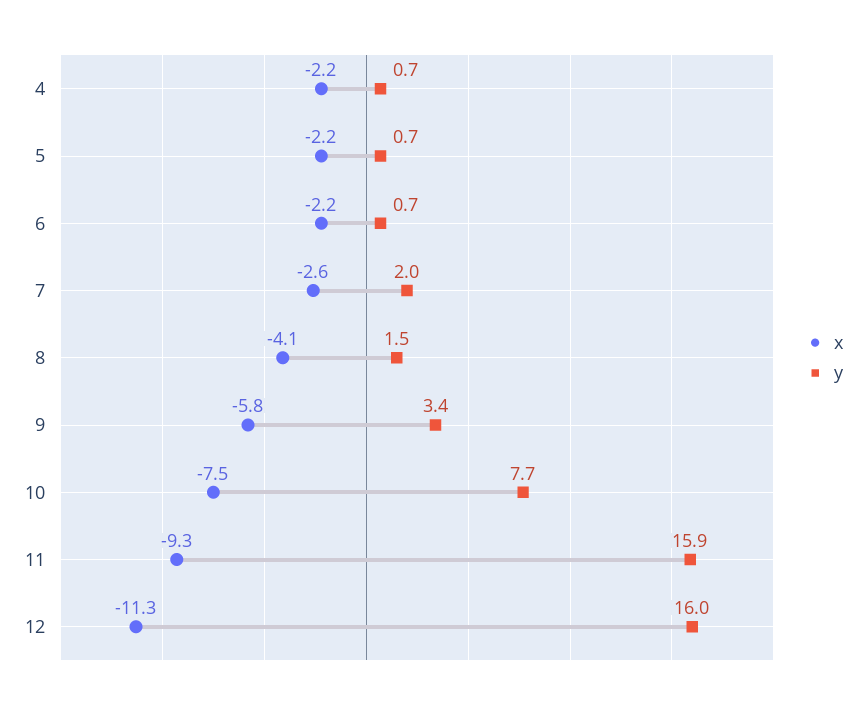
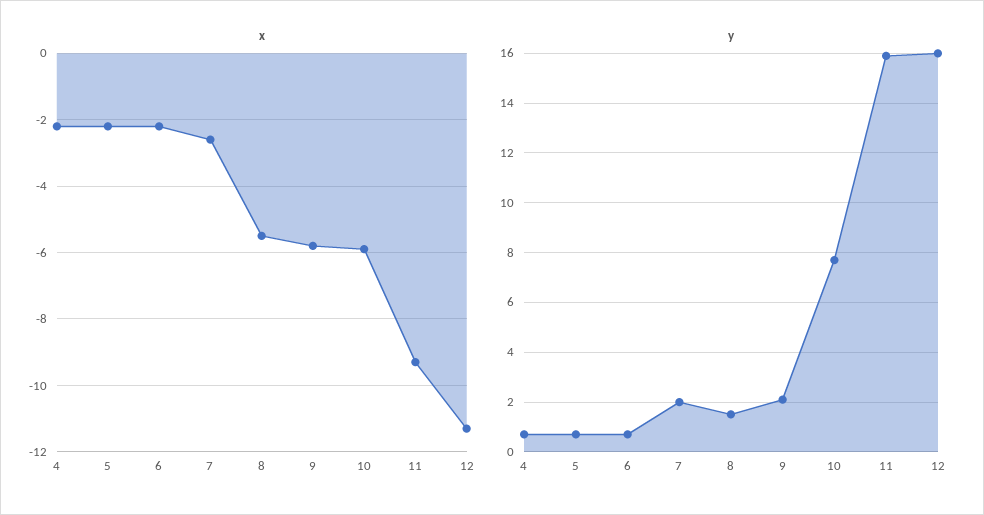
  {
    "x": {
      "4": -2.2,
      "5": -2.2,
      "6": -2.2,
      "7": -2.6,
-     "8": -4.1,
+     "8": -5.5,
      "9": -5.8,
-     "10": -7.5,
+     "10": -6,
      "11": -9.3,
      "12": -11.3
    },
    "y": {
      "4": 0.7,
      "5": 0.7,
      "6": 0.7,
      "7": 2,
      "8": 1.5,
-     "9": 3.4,
+     "9": 2,
      "10": 7.7,
      "11": 15.9,
      "12": 16
    }
  }

